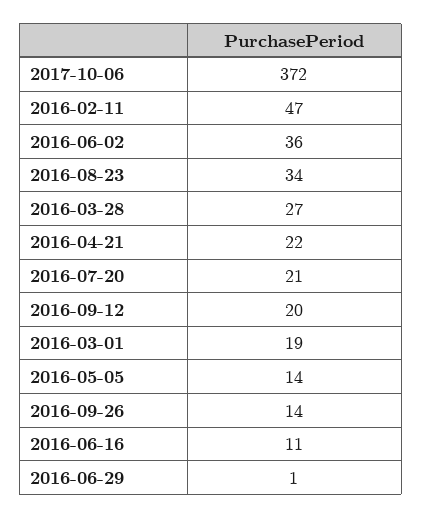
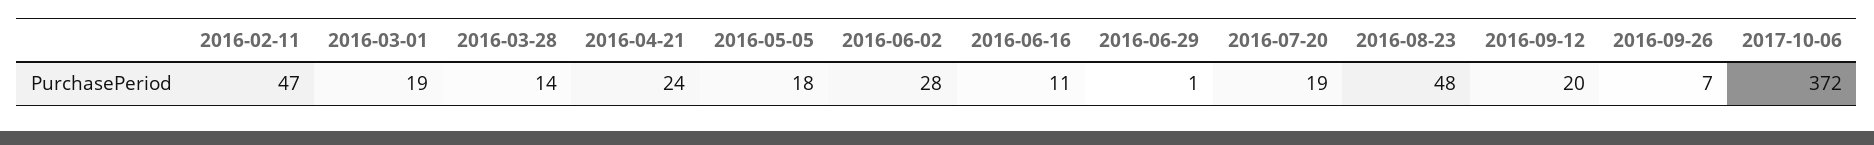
  {
    "2017-10-06": 372,
    "2016-02-11": 47,
-   "2016-06-02": 36,
+   "2016-06-02": 28,
-   "2016-08-23": 34,
+   "2016-08-23": 48,
-   "2016-03-28": 27,
+   "2016-03-28": 14,
-   "2016-04-21": 22,
+   "2016-04-21": 24,
-   "2016-07-20": 21,
+   "2016-07-20": 19,
    "2016-09-12": 20,
    "2016-03-01": 19,
-   "2016-05-05": 14,
+   "2016-05-05": 18,
-   "2016-09-26": 14,
+   "2016-09-26": 7,
    "2016-06-16": 11,
    "2016-06-29": 1
  }

